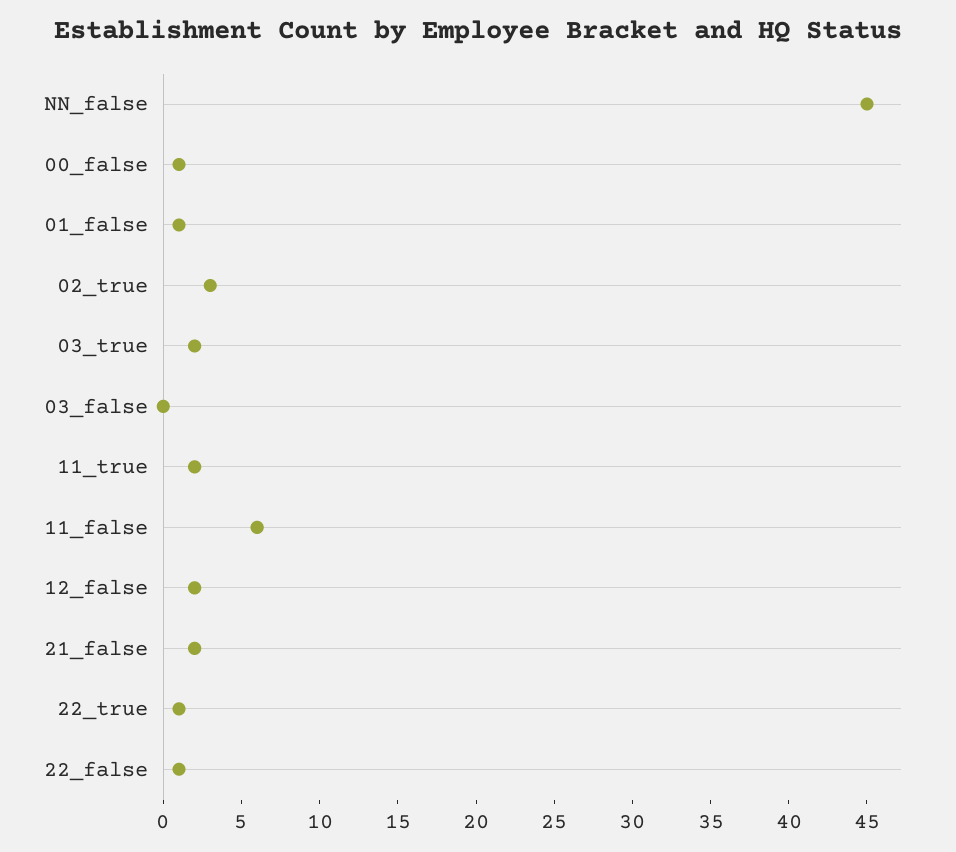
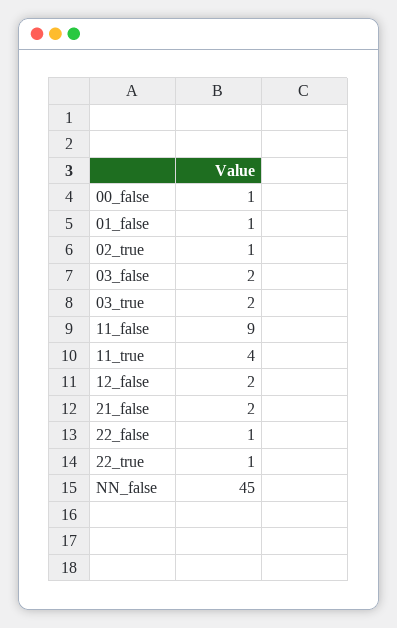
  {
    "NN_false": 45,
    "00_false": 1,
    "01_false": 1,
-   "02_true": 3,
+   "02_true": 1,
    "03_true": 2,
-   "03_false": 0,
+   "03_false": 2,
-   "11_true": 2,
+   "11_true": 4,
-   "11_false": 6,
+   "11_false": 9,
    "12_false": 2,
    "21_false": 2,
    "22_true": 1,
    "22_false": 1
  }

